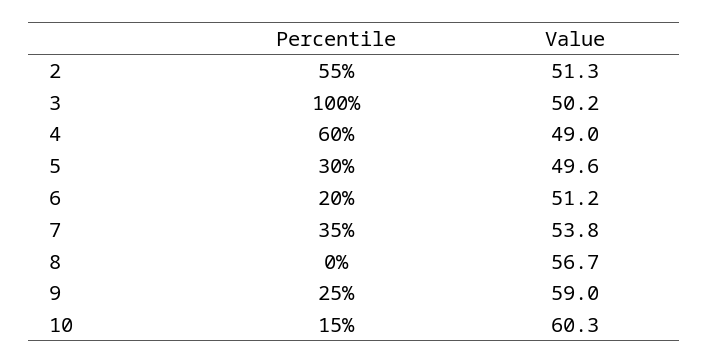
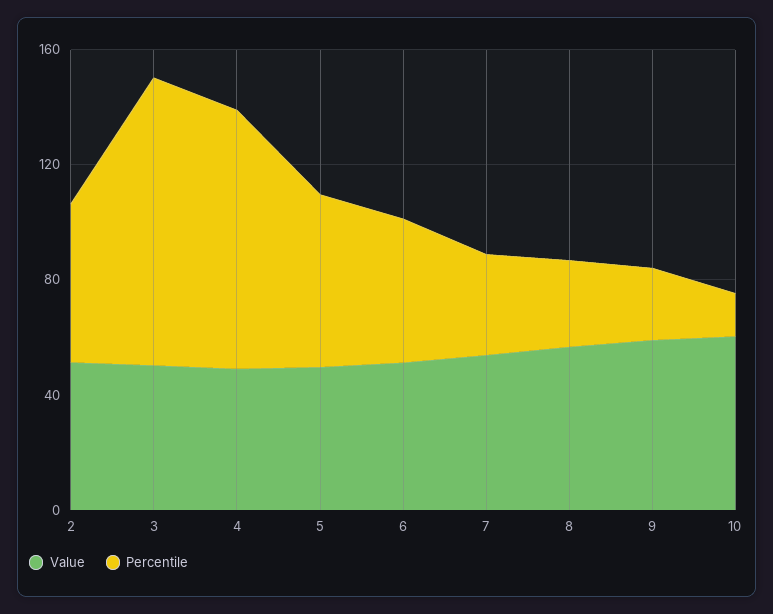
  {
    "Percentile": {
      "2": 55,
      "3": 100,
-     "4": 60,
+     "4": 90,
-     "5": 30,
+     "5": 60,
-     "6": 20,
+     "6": 50,
      "7": 35,
-     "8": 0,
+     "8": 30,
      "9": 25,
      "10": 15
    },
    "Value": {
      "2": 51.3,
      "3": 50.2,
      "4": 49,
      "5": 49.6,
      "6": 51.2,
      "7": 53.8,
      "8": 56.7,
      "9": 59,
      "10": 60.3
    }
  }

